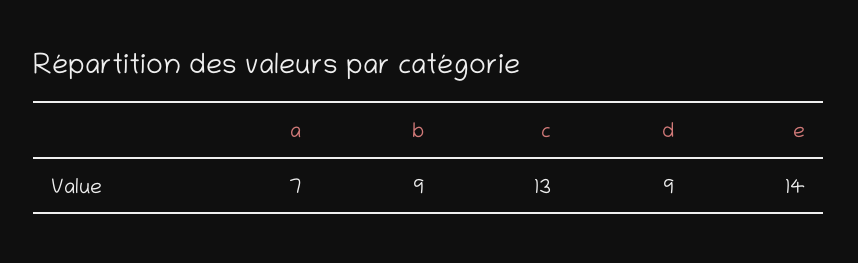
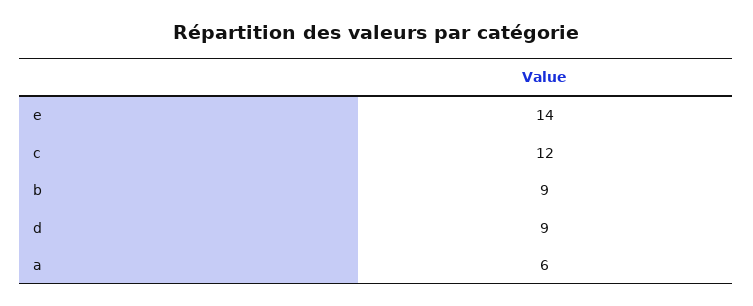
  {
-   "a": 7,
+   "a": 6,
    "b": 9,
-   "c": 13,
+   "c": 12,
    "d": 9,
    "e": 14
  }

